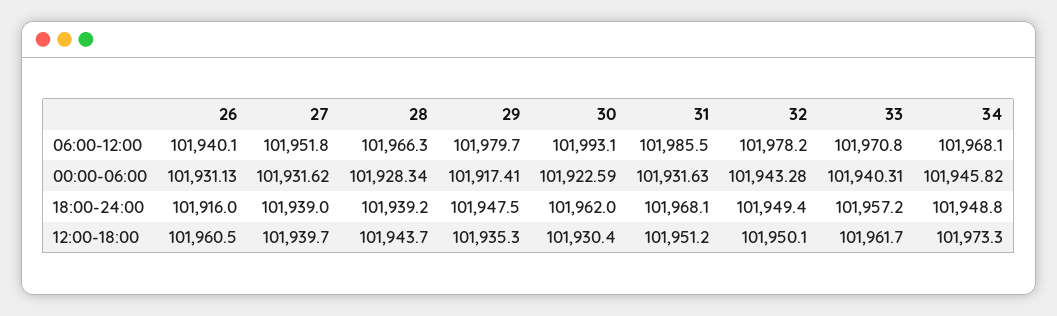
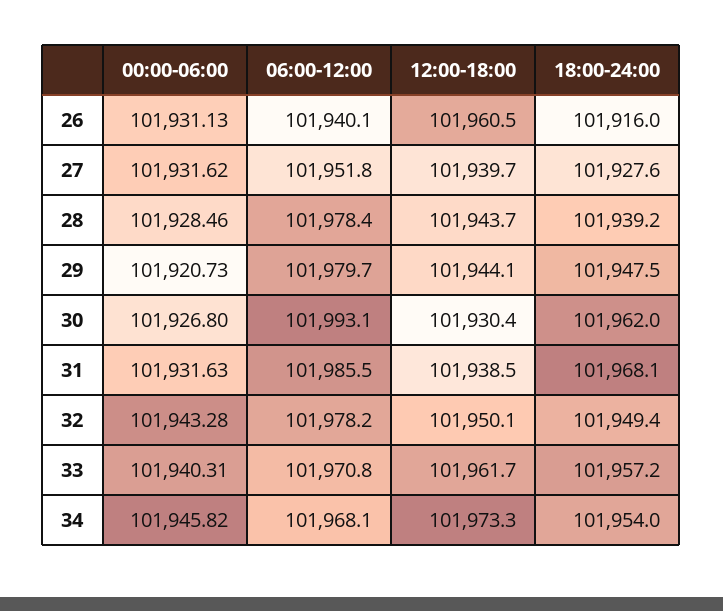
  {
    "26": {
      "06:00-12:00": 101940.1,
      "00:00-06:00": 101931.13,
      "18:00-24:00": 101916,
      "12:00-18:00": 101960.5
    },
    "27": {
      "06:00-12:00": 101951.8,
      "00:00-06:00": 101931.62,
-     "18:00-24:00": 101939,
+     "18:00-24:00": 101927.6,
      "12:00-18:00": 101939.7
    },
    "28": {
-     "06:00-12:00": 101966.3,
+     "06:00-12:00": 101978.4,
-     "00:00-06:00": 101928.34,
+     "00:00-06:00": 101928.46,
      "18:00-24:00": 101939.2,
      "12:00-18:00": 101943.7
    },
    "29": {
      "06:00-12:00": 101979.7,
-     "00:00-06:00": 101917.41,
+     "00:00-06:00": 101920.73,
      "18:00-24:00": 101947.5,
-     "12:00-18:00": 101935.3
+     "12:00-18:00": 101944.1
    },
    "30": {
      "06:00-12:00": 101993.1,
-     "00:00-06:00": 101922.59,
+     "00:00-06:00": 101926.8,
      "18:00-24:00": 101962,
      "12:00-18:00": 101930.4
    },
    "31": {
      "06:00-12:00": 101985.5,
      "00:00-06:00": 101931.63,
      "18:00-24:00": 101968.1,
-     "12:00-18:00": 101951.2
+     "12:00-18:00": 101938.5
    },
    "32": {
      "06:00-12:00": 101978.2,
      "00:00-06:00": 101943.28,
      "18:00-24:00": 101949.4,
      "12:00-18:00": 101950.1
    },
    "33": {
      "06:00-12:00": 101970.8,
      "00:00-06:00": 101940.31,
      "18:00-24:00": 101957.2,
      "12:00-18:00": 101961.7
    },
    "34": {
      "06:00-12:00": 101968.1,
      "00:00-06:00": 101945.82,
-     "18:00-24:00": 101948.8,
+     "18:00-24:00": 101954,
      "12:00-18:00": 101973.3
    }
  }

